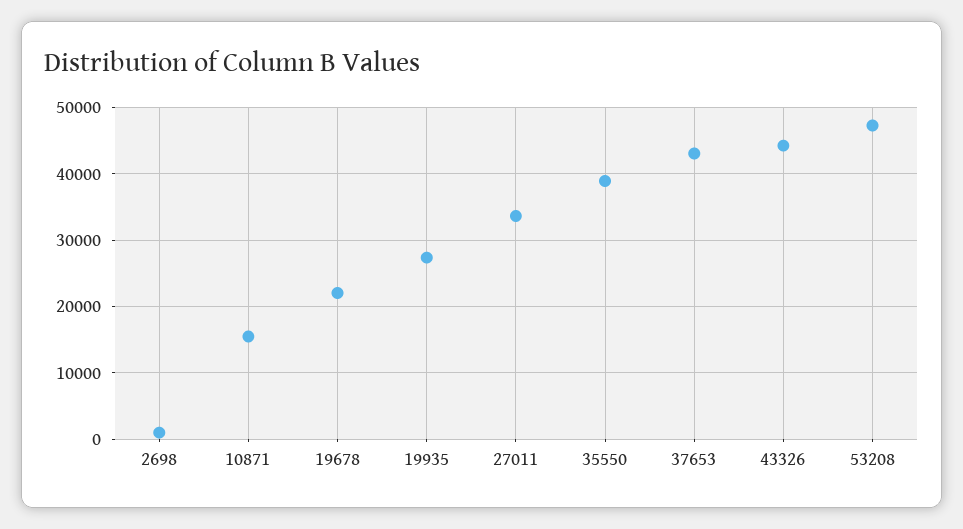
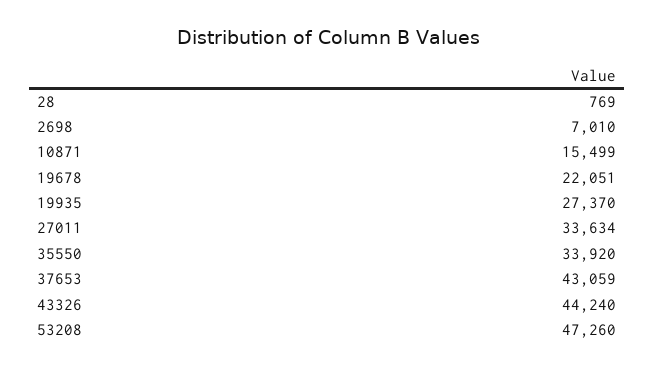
  {
-   "2698": 1000,
+   "2698": 7010,
    "10871": 15499,
    "19678": 22051,
    "19935": 27370,
    "27011": 33634,
-   "35550": 39000,
+   "35550": 33920,
    "37653": 43059,
    "43326": 44240,
-   "53208": 47260
+   "53208": 47260,
+   "28": 769
  }

